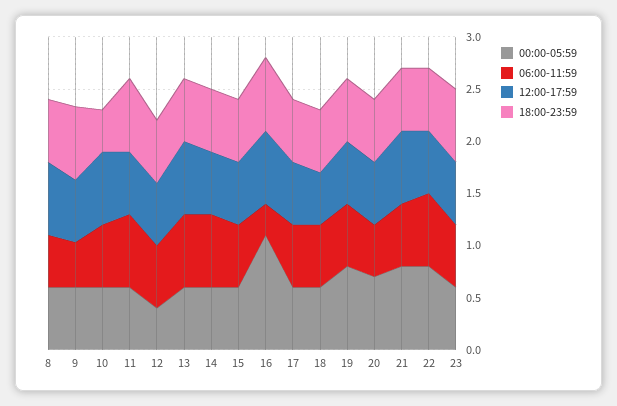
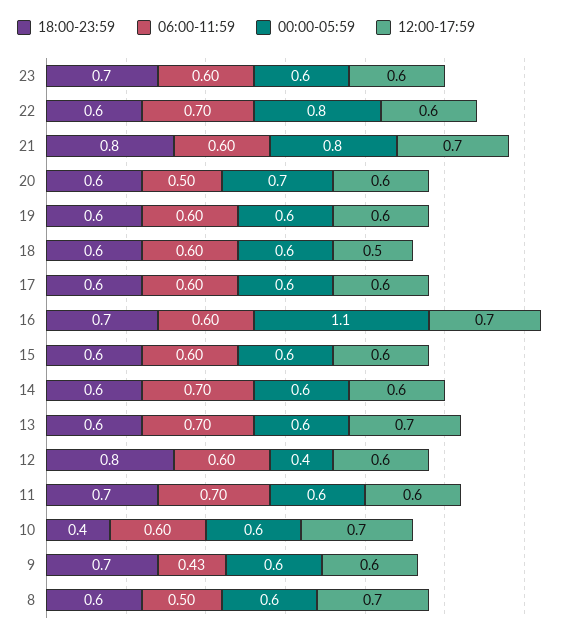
  {
    "00:00-05:59": {
      "8": 0.6,
      "9": 0.6,
      "10": 0.6,
      "11": 0.6,
      "12": 0.4,
      "13": 0.6,
      "14": 0.6,
      "15": 0.6,
      "16": 1.1,
      "17": 0.6,
      "18": 0.6,
-     "19": 0.8,
+     "19": 0.6,
      "20": 0.7,
      "21": 0.8,
      "22": 0.8,
      "23": 0.6
    },
    "06:00-11:59": {
      "8": 0.5,
      "9": 0.43,
      "10": 0.6,
      "11": 0.7,
      "12": 0.6,
      "13": 0.7,
      "14": 0.7,
      "15": 0.6,
-     "16": 0.3,
+     "16": 0.6,
      "17": 0.6,
      "18": 0.6,
      "19": 0.6,
      "20": 0.5,
      "21": 0.6,
      "22": 0.7,
      "23": 0.6
    },
    "12:00-17:59": {
      "8": 0.7,
      "9": 0.6,
      "10": 0.7,
      "11": 0.6,
      "12": 0.6,
      "13": 0.7,
      "14": 0.6,
      "15": 0.6,
      "16": 0.7,
      "17": 0.6,
      "18": 0.5,
      "19": 0.6,
      "20": 0.6,
      "21": 0.7,
      "22": 0.6,
      "23": 0.6
    },
    "18:00-23:59": {
      "8": 0.6,
      "9": 0.7,
      "10": 0.4,
      "11": 0.7,
-     "12": 0.6,
+     "12": 0.8,
      "13": 0.6,
      "14": 0.6,
      "15": 0.6,
      "16": 0.7,
      "17": 0.6,
      "18": 0.6,
      "19": 0.6,
      "20": 0.6,
-     "21": 0.6,
+     "21": 0.8,
      "22": 0.6,
      "23": 0.7
    }
  }

